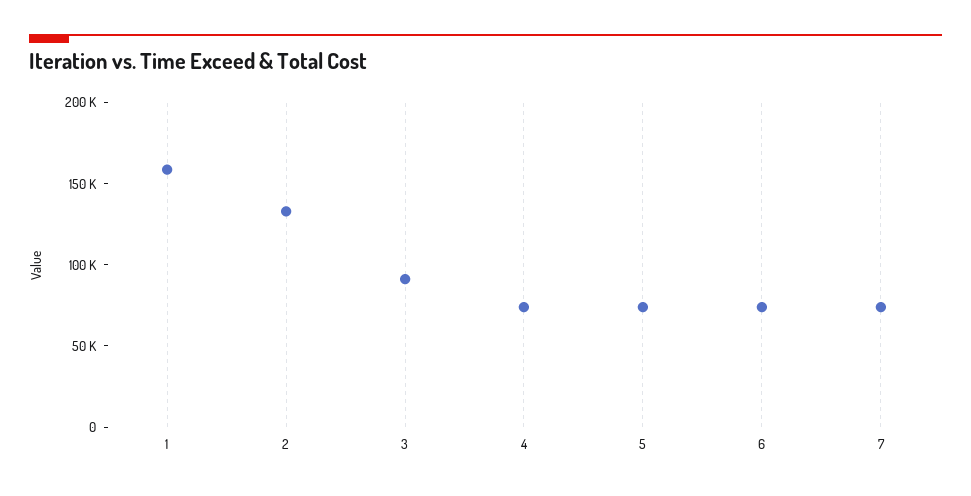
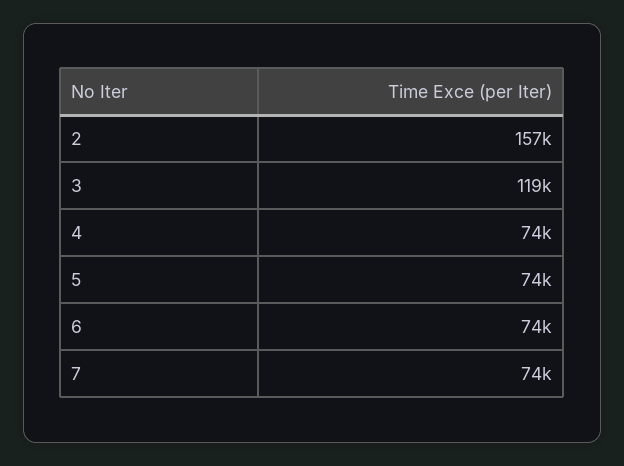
  {
-   "1": 160000,
-   "2": 130000,
+   "2": 157000,
-   "3": 90000,
+   "3": 119000,
    "4": 74000,
    "5": 74000,
    "6": 74000,
    "7": 74000
  }

